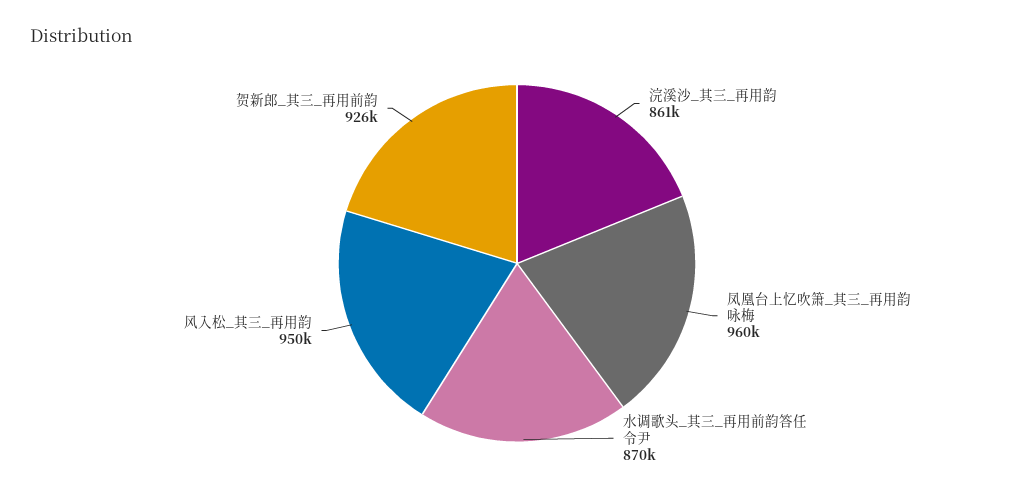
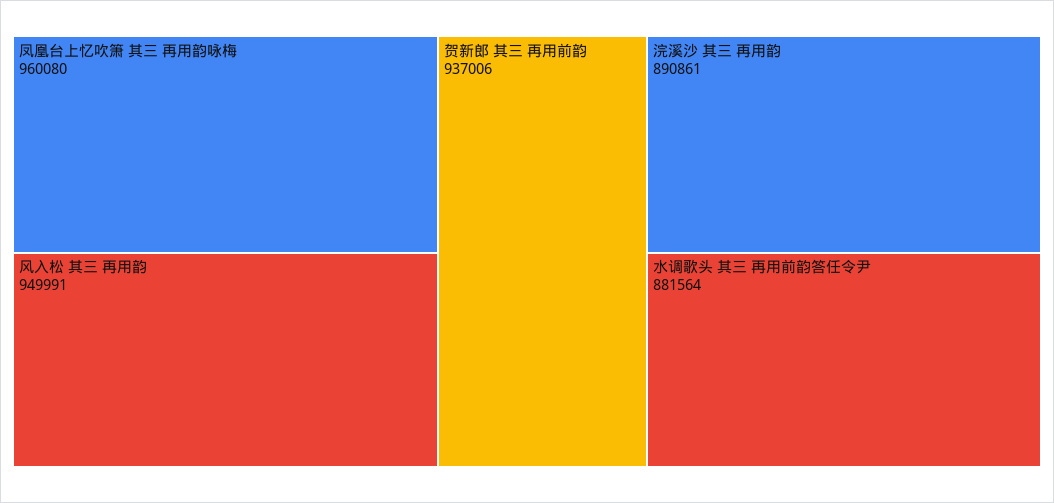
  {
-   "浣溪沙_其三_再用韵": 861000,
+   "浣溪沙_其三_再用韵": 890861,
    "凤凰台上忆吹箫_其三_再用韵咏梅": 960080,
-   "水调歌头_其三_再用前韵答任令尹": 870000,
+   "水调歌头_其三_再用前韵答任令尹": 881564,
    "风入松_其三_再用韵": 949991,
-   "贺新郎_其三_再用前韵": 926000
+   "贺新郎_其三_再用前韵": 937006
  }

